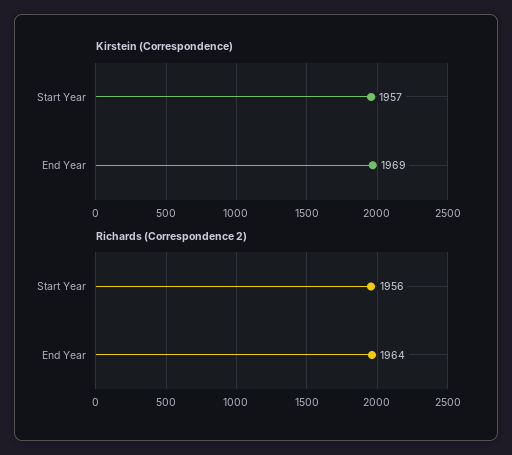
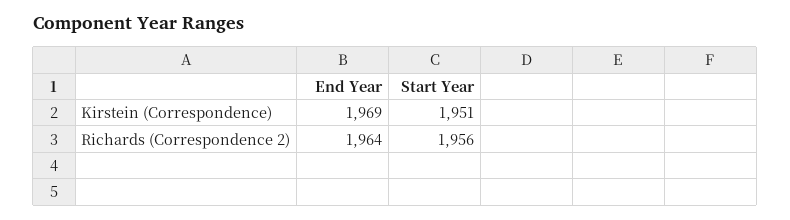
  {
    "Kirstein (Correspondence)": {
-     "Start Year": 1957,
+     "Start Year": 1951,
      "End Year": 1969
    },
    "Richards (Correspondence 2)": {
      "Start Year": 1956,
      "End Year": 1964
    }
  }

